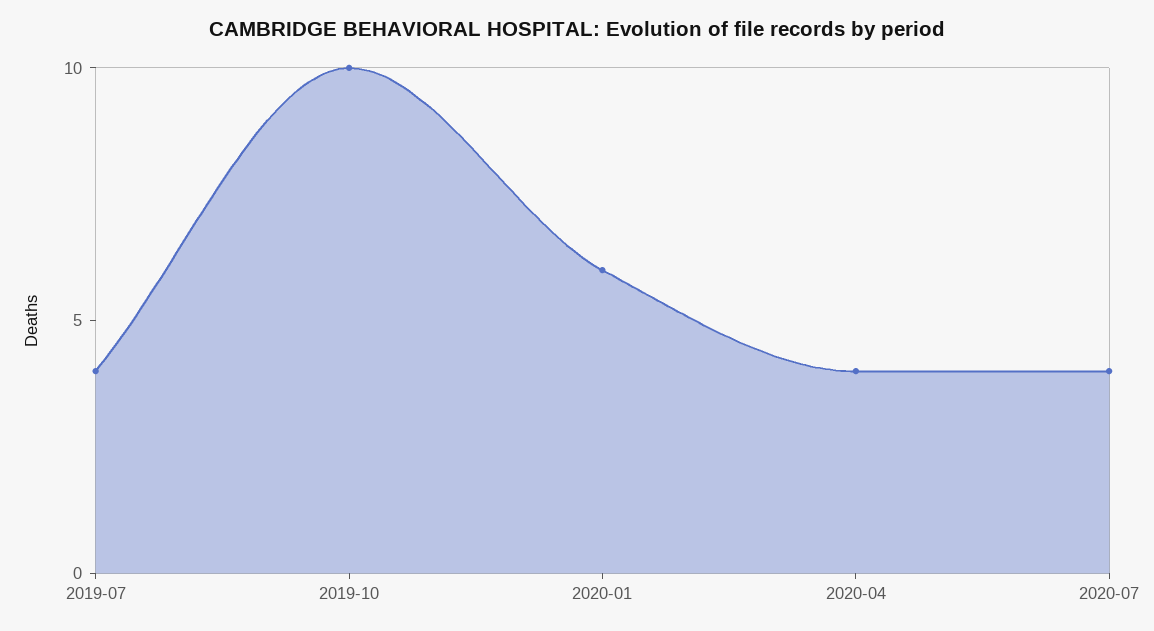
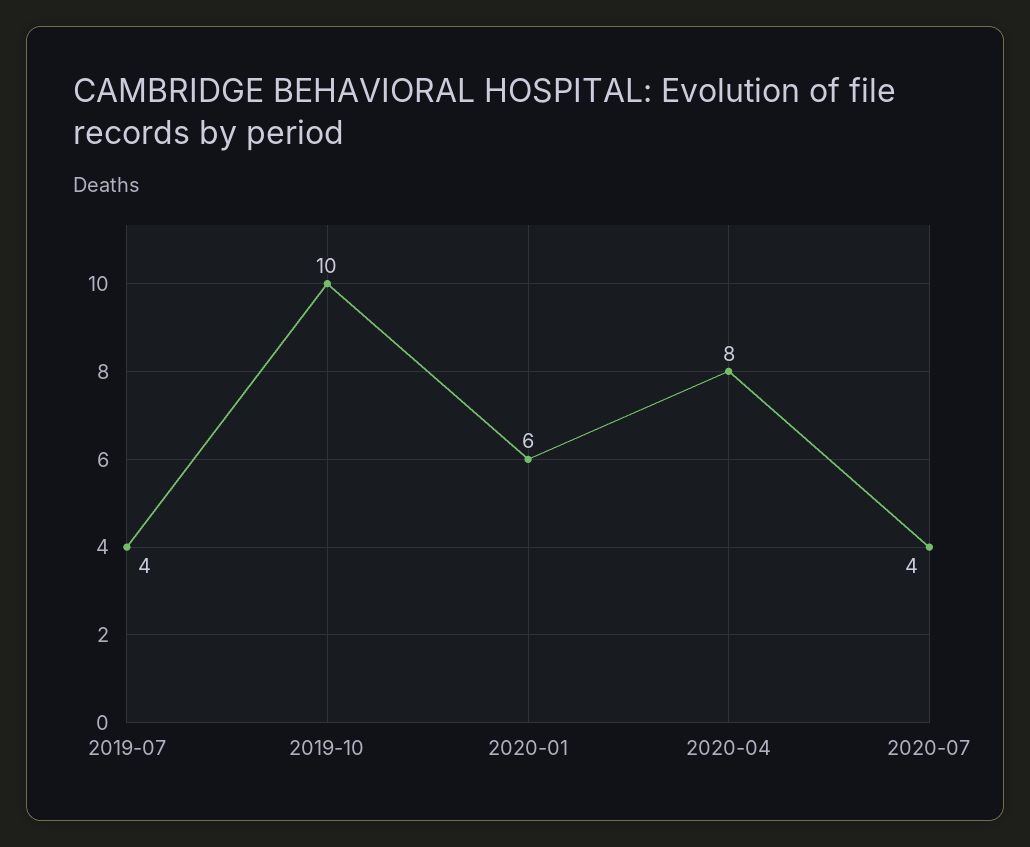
  {
    "2019-07": 4,
    "2019-10": 10,
    "2020-01": 6,
-   "2020-04": 4,
+   "2020-04": 8,
    "2020-07": 4
  }

